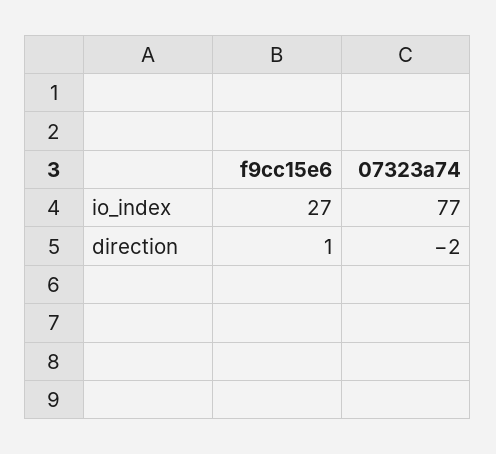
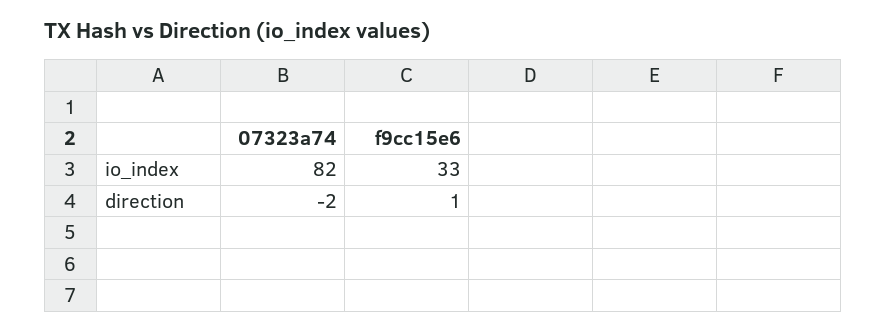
  {
    "f9cc15e6": {
-     "io_index": 27,
+     "io_index": 33,
      "direction": 1
    },
    "07323a74": {
-     "io_index": 77,
+     "io_index": 82,
      "direction": -2
    }
  }

